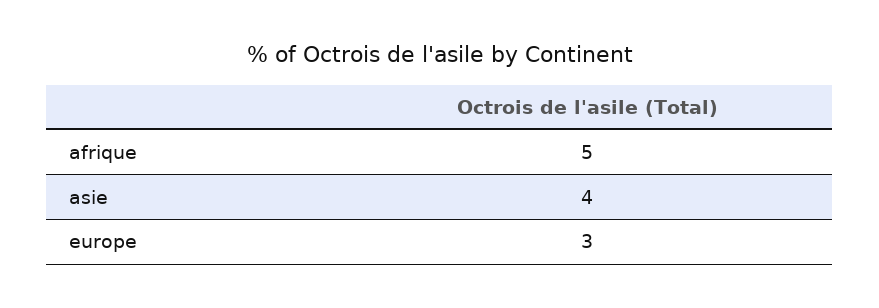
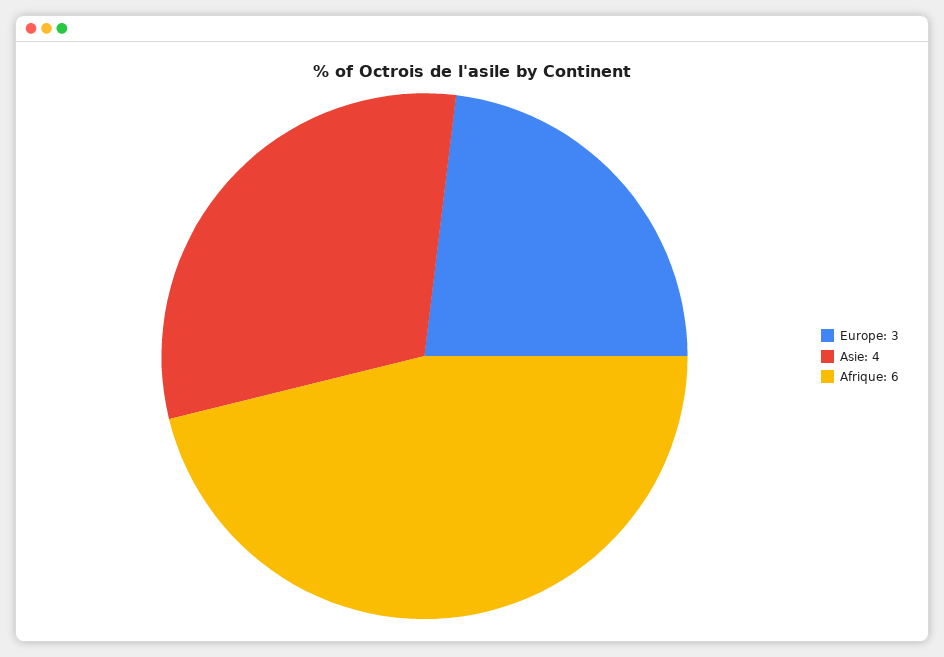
  {
-   "afrique": 5,
+   "afrique": 6,
    "asie": 4,
    "europe": 3
  }

